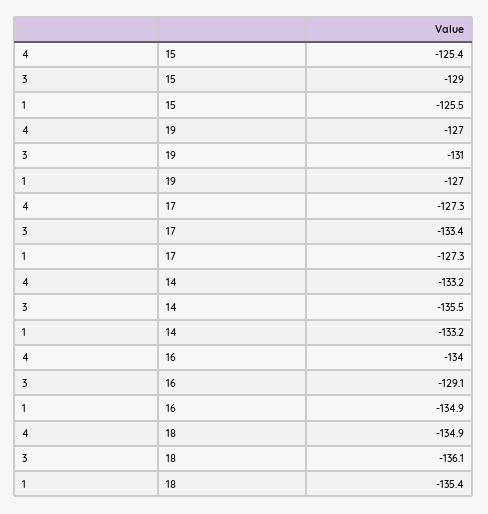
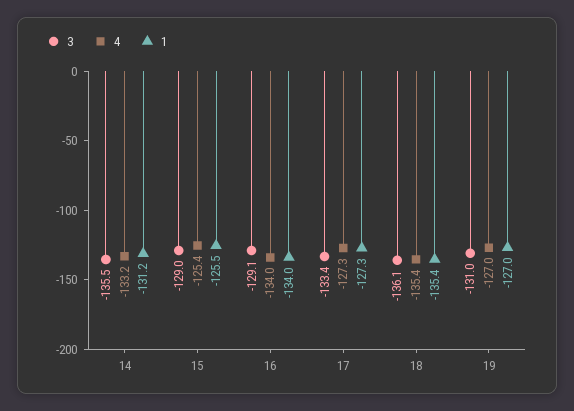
  {
    "4": {
      "15": -125.4,
      "19": -127,
      "17": -127.3,
      "14": -133.2,
      "16": -134,
-     "18": -134.9
+     "18": -135.4
    },
    "3": {
      "15": -129,
      "19": -131,
      "17": -133.4,
      "14": -135.5,
      "16": -129.1,
      "18": -136.1
    },
    "1": {
      "15": -125.5,
      "19": -127,
      "17": -127.3,
-     "14": -133.2,
+     "14": -131.2,
-     "16": -134.9,
+     "16": -134,
      "18": -135.4
    }
  }

